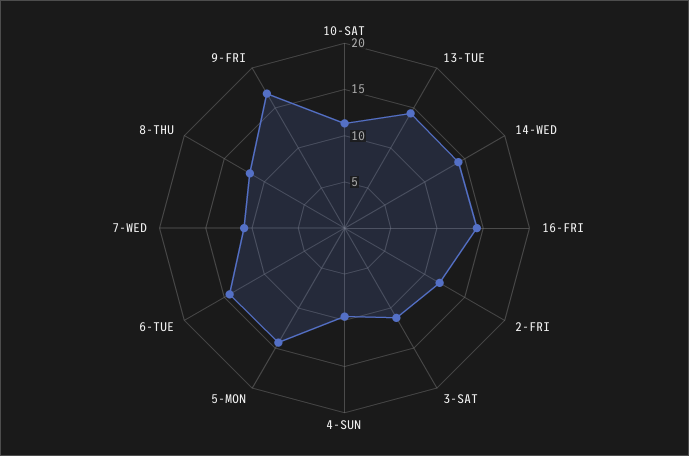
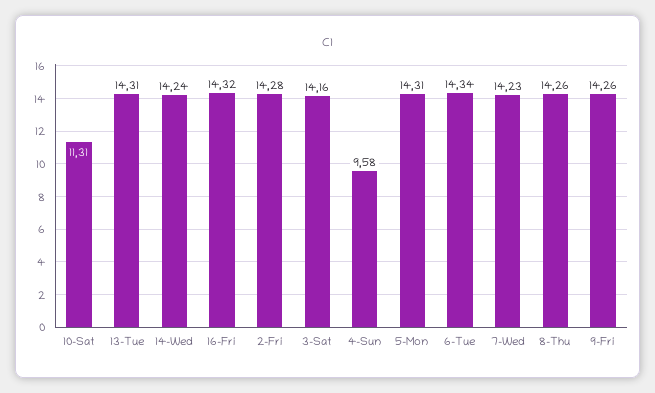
  {
    "10-SAT": 11.31,
    "13-TUE": 14.31,
    "14-WED": 14.24,
    "16-FRI": 14.32,
-   "2-FRI": 12,
+   "2-FRI": 14.28,
-   "3-SAT": 11,
+   "3-SAT": 14.16,
    "4-SUN": 9.58,
    "5-MON": 14.31,
    "6-TUE": 14.34,
-   "7-WED": 11,
+   "7-WED": 14.23,
-   "8-THU": 12,
+   "8-THU": 14.26,
-   "9-FRI": 17
+   "9-FRI": 14.26
  }

